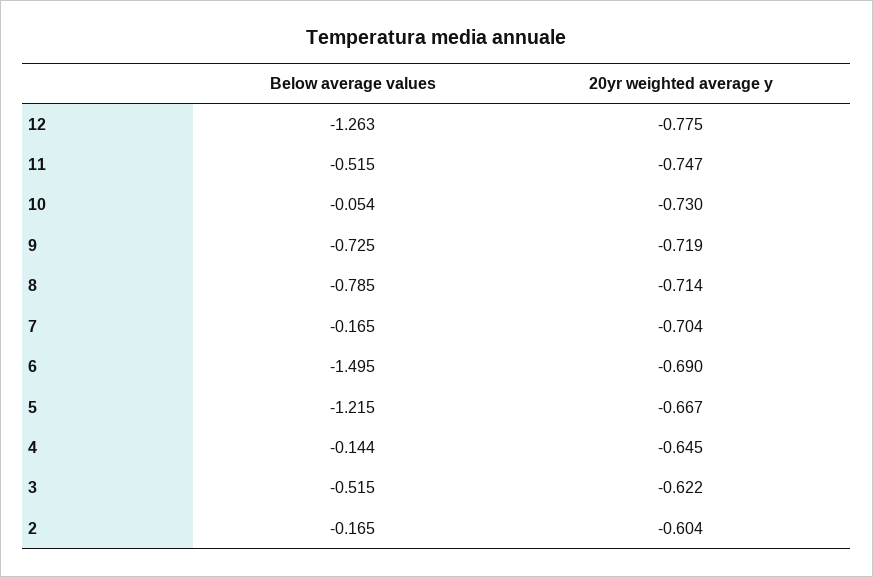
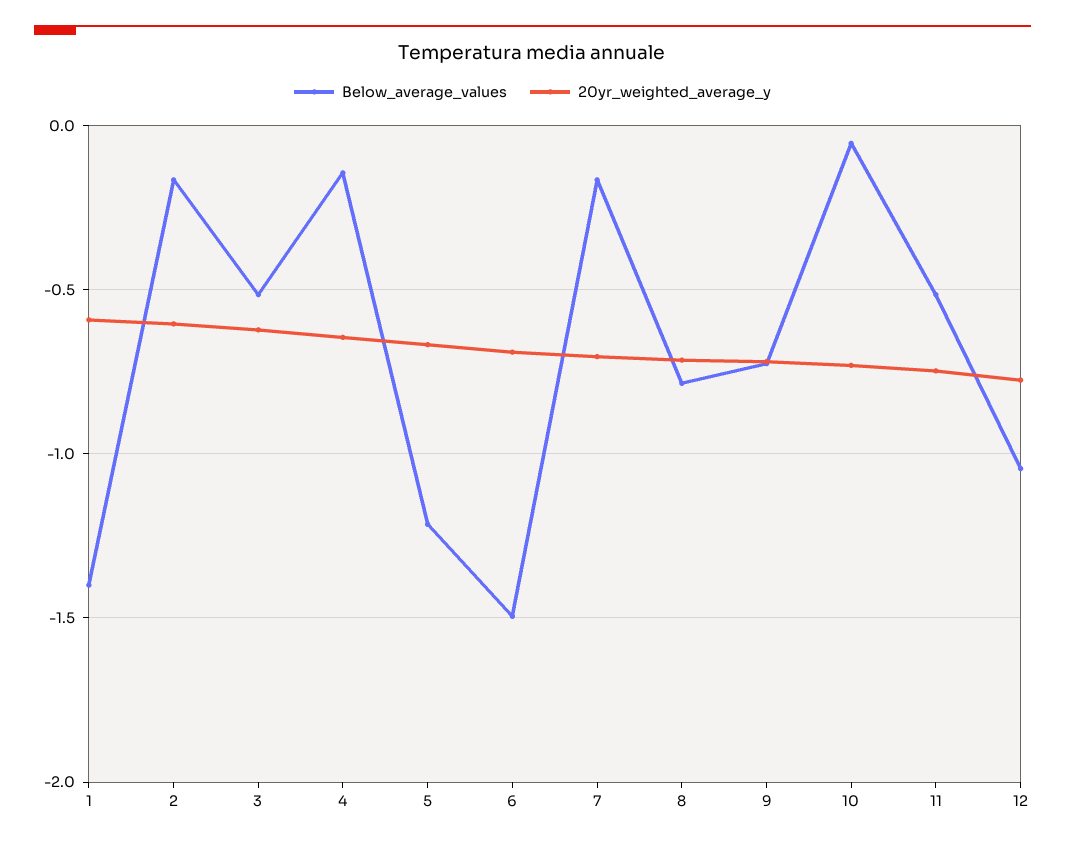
  {
    "Below average values": {
-     "12": -1.263,
+     "12": -1.05,
      "11": -0.515,
      "10": -0.054,
      "9": -0.725,
      "8": -0.785,
      "7": -0.165,
      "6": -1.495,
      "5": -1.215,
      "4": -0.144,
      "3": -0.515,
-     "2": -0.165
+     "2": -0.165,
+     "1": -1.4
    },
    "20yr weighted average y": {
      "12": -0.775,
      "11": -0.747,
      "10": -0.73,
      "9": -0.719,
      "8": -0.714,
      "7": -0.704,
      "6": -0.69,
      "5": -0.667,
      "4": -0.645,
      "3": -0.622,
-     "2": -0.604
+     "2": -0.604,
+     "1": -0.6
    }
  }

